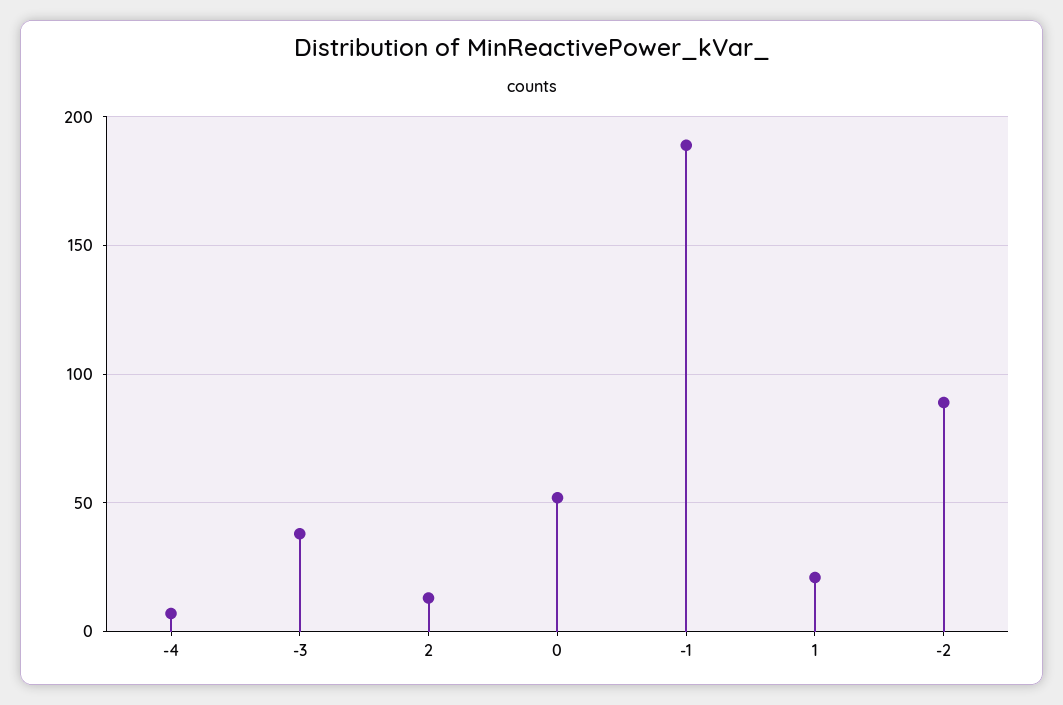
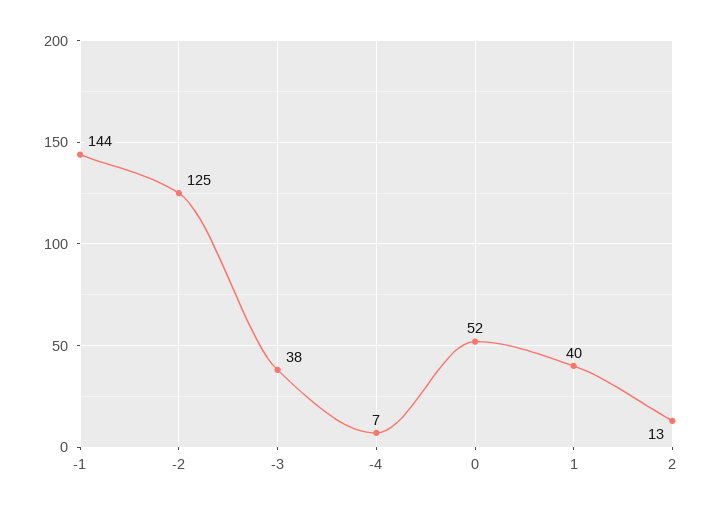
  {
    "-4": 7,
    "-3": 38,
    "2": 13,
    "0": 52,
-   "-1": 190,
+   "-1": 144,
-   "1": 20,
+   "1": 40,
-   "-2": 90
+   "-2": 125
  }

